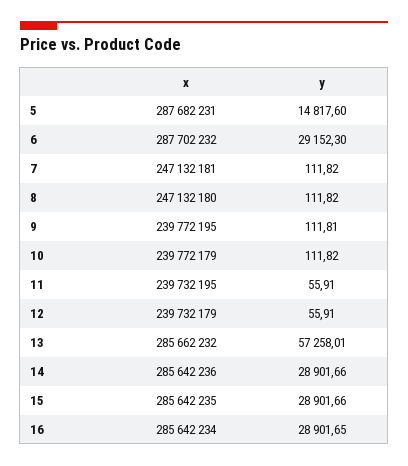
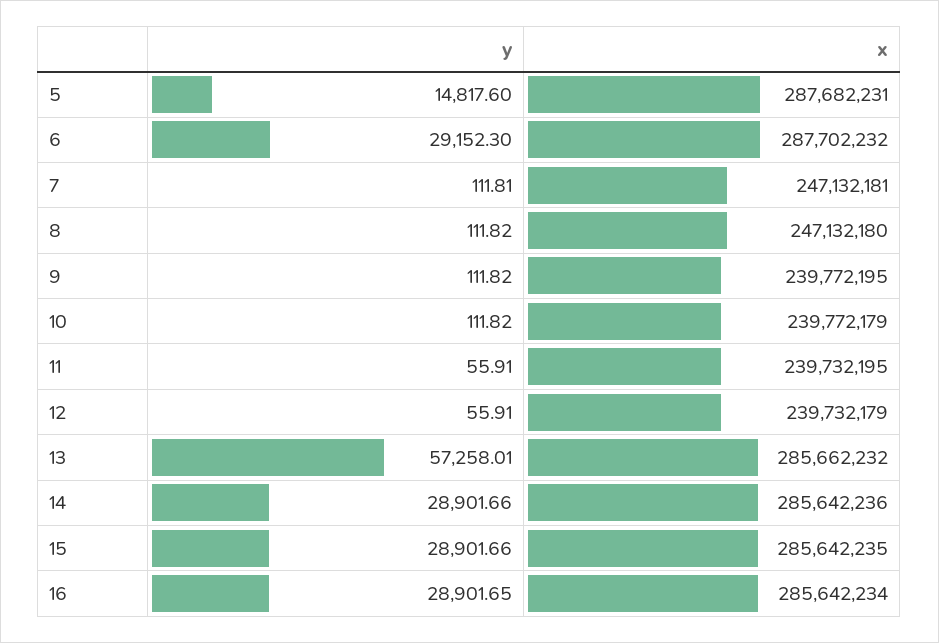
  {
    "x": {
      "5": 287682231,
      "6": 287702232,
      "7": 247132181,
      "8": 247132180,
      "9": 239772195,
      "10": 239772179,
      "11": 239732195,
      "12": 239732179,
      "13": 285662232,
      "14": 285642236,
      "15": 285642235,
      "16": 285642234
    },
    "y": {
      "5": 14817.6,
      "6": 29152.3,
-     "7": 111.82,
+     "7": 111.81,
      "8": 111.82,
-     "9": 111.81,
+     "9": 111.82,
      "10": 111.82,
      "11": 55.91,
      "12": 55.91,
      "13": 57258.01,
      "14": 28901.66,
      "15": 28901.66,
      "16": 28901.65
    }
  }

